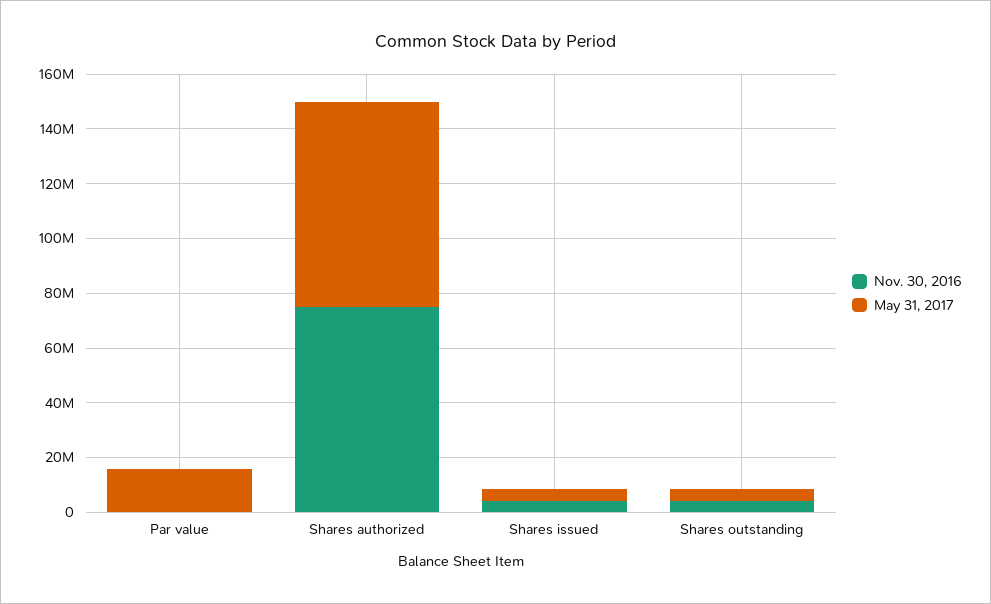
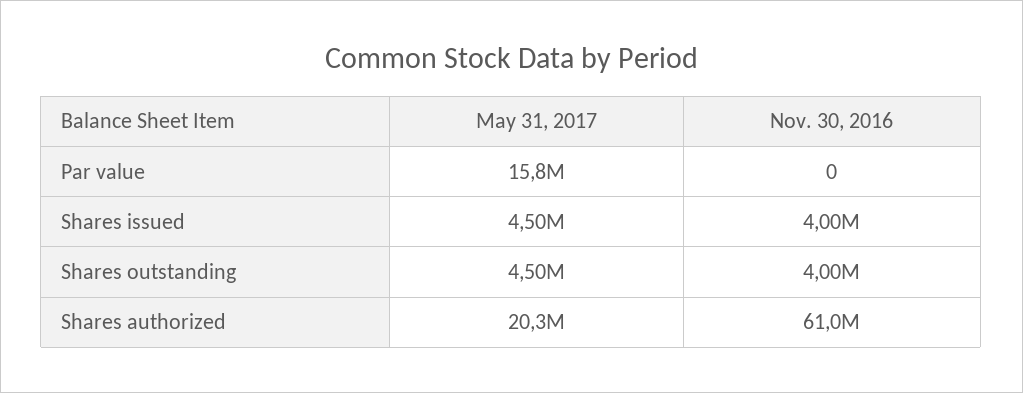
  {
    "Nov. 30, 2016": {
      "Par value": 0,
-     "Shares authorized": 75000000,
+     "Shares authorized": 61000000,
      "Shares issued": 4000000,
      "Shares outstanding": 4000000
    },
    "May 31, 2017": {
      "Par value": 15800000,
-     "Shares authorized": 75000000,
+     "Shares authorized": 20300000,
      "Shares issued": 4500000,
      "Shares outstanding": 4500000
    }
  }

